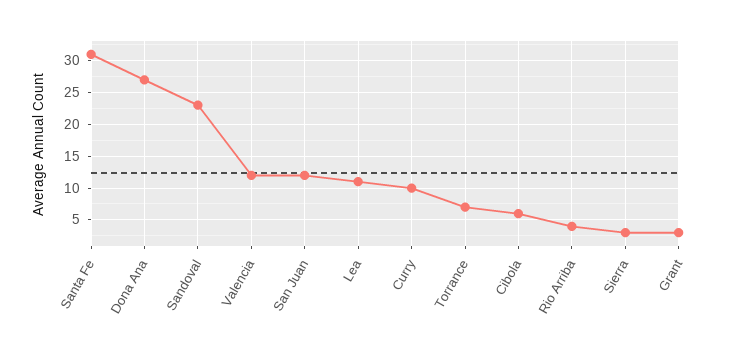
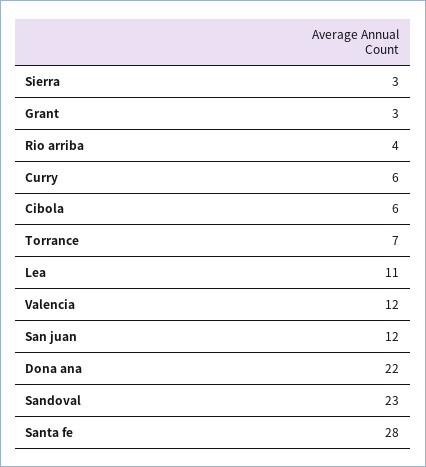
  {
-   "Santa Fe": 31,
+   "Santa Fe": 28,
-   "Dona Ana": 27,
+   "Dona Ana": 22,
    "Sandoval": 23,
    "Valencia": 12,
    "San Juan": 12,
    "Lea": 11,
-   "Curry": 10,
+   "Curry": 6,
    "Torrance": 7,
    "Cibola": 6,
    "Rio Arriba": 4,
    "Sierra": 3,
    "Grant": 3
  }

